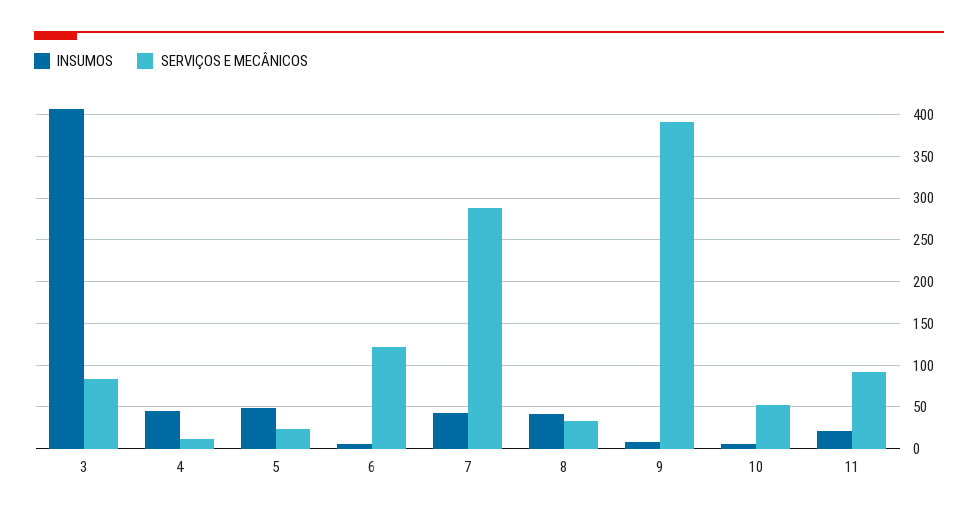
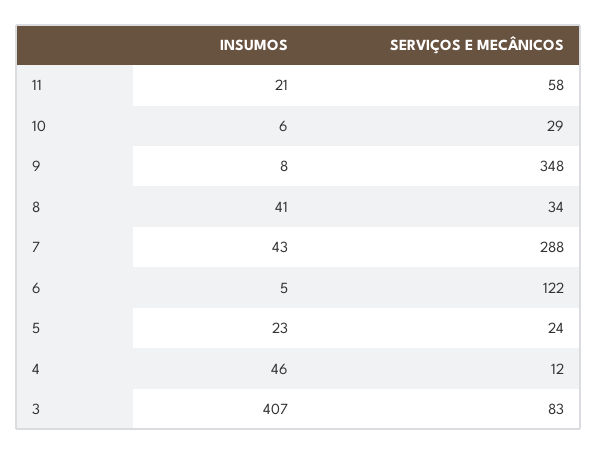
  {
    "INSUMOS": {
      "3": 407,
      "4": 46,
-     "5": 50,
+     "5": 23,
      "6": 5,
      "7": 43,
      "8": 41,
      "9": 8,
      "10": 6,
      "11": 21
    },
    "SERVIÇOS E MECÂNICOS": {
      "3": 83,
      "4": 12,
      "5": 24,
      "6": 122,
      "7": 288,
      "8": 34,
-     "9": 390,
+     "9": 348,
-     "10": 50,
+     "10": 29,
-     "11": 90
+     "11": 58
    }
  }

